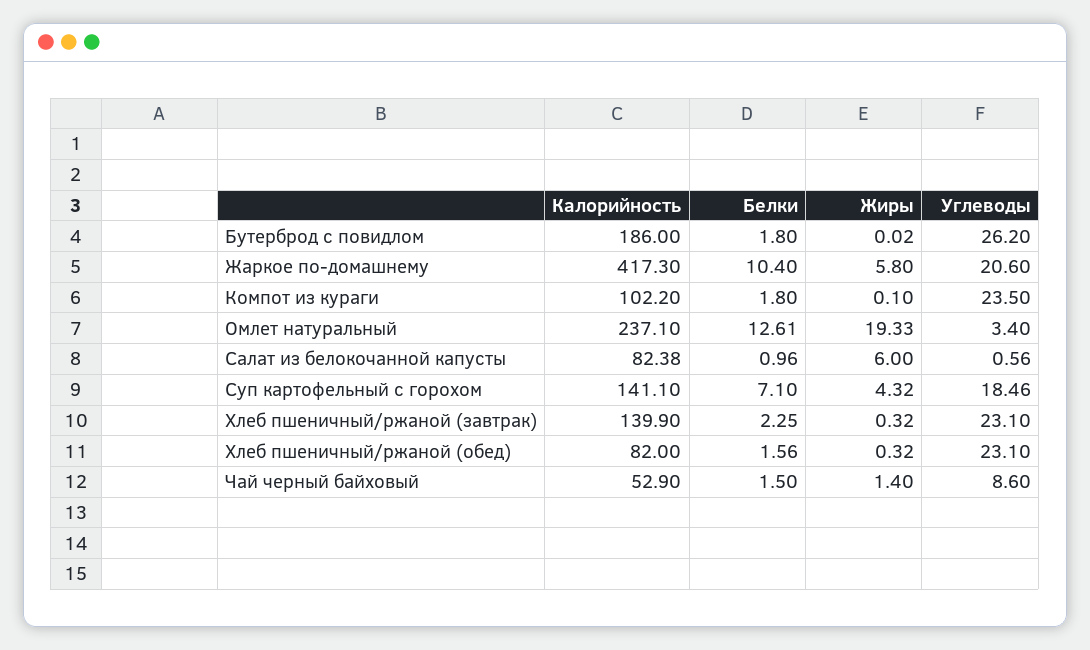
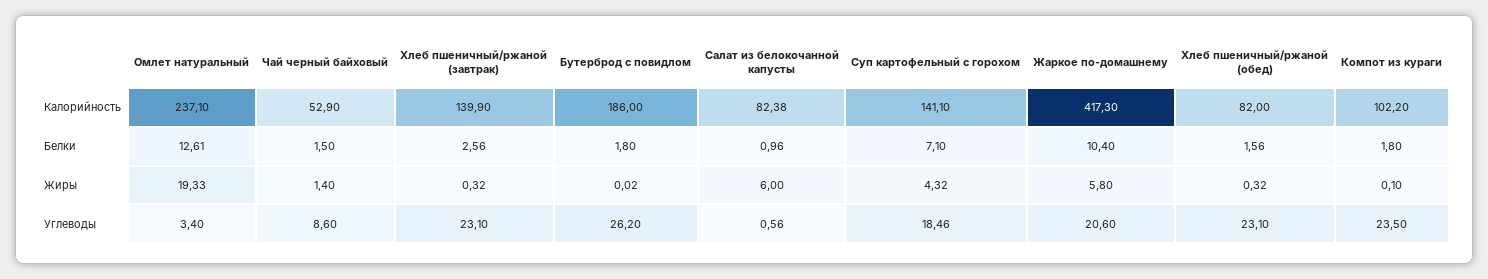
  {
    "Калорийность": {
      "Бутерброд с повидлом": 186,
      "Жаркое по-домашнему": 417.3,
      "Компот из кураги": 102.2,
      "Омлет натуральный": 237.1,
      "Салат из белокочанной капусты": 82.38,
      "Суп картофельный с горохом": 141.1,
      "Хлеб пшеничный/ржаной (завтрак)": 139.9,
      "Хлеб пшеничный/ржаной (обед)": 82,
      "Чай черный байховый": 52.9
    },
    "Белки": {
      "Бутерброд с повидлом": 1.8,
      "Жаркое по-домашнему": 10.4,
      "Компот из кураги": 1.8,
      "Омлет натуральный": 12.61,
      "Салат из белокочанной капусты": 0.96,
      "Суп картофельный с горохом": 7.1,
-     "Хлеб пшеничный/ржаной (завтрак)": 2.25,
+     "Хлеб пшеничный/ржаной (завтрак)": 2.56,
      "Хлеб пшеничный/ржаной (обед)": 1.56,
      "Чай черный байховый": 1.5
    },
    "Жиры": {
      "Бутерброд с повидлом": 0.02,
      "Жаркое по-домашнему": 5.8,
      "Компот из кураги": 0.1,
      "Омлет натуральный": 19.33,
      "Салат из белокочанной капусты": 6,
      "Суп картофельный с горохом": 4.32,
      "Хлеб пшеничный/ржаной (завтрак)": 0.32,
      "Хлеб пшеничный/ржаной (обед)": 0.32,
      "Чай черный байховый": 1.4
    },
    "Углеводы": {
      "Бутерброд с повидлом": 26.2,
      "Жаркое по-домашнему": 20.6,
      "Компот из кураги": 23.5,
      "Омлет натуральный": 3.4,
      "Салат из белокочанной капусты": 0.56,
      "Суп картофельный с горохом": 18.46,
      "Хлеб пшеничный/ржаной (завтрак)": 23.1,
      "Хлеб пшеничный/ржаной (обед)": 23.1,
      "Чай черный байховый": 8.6
    }
  }

